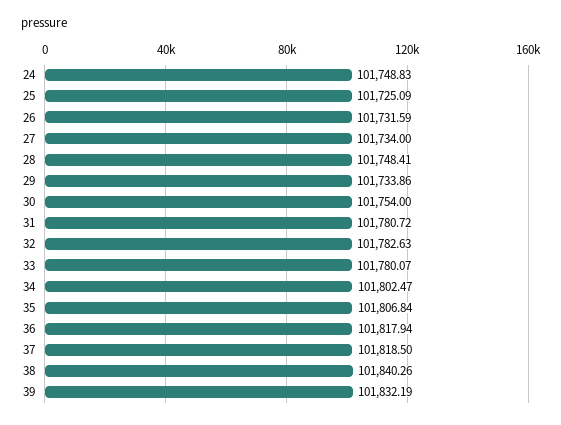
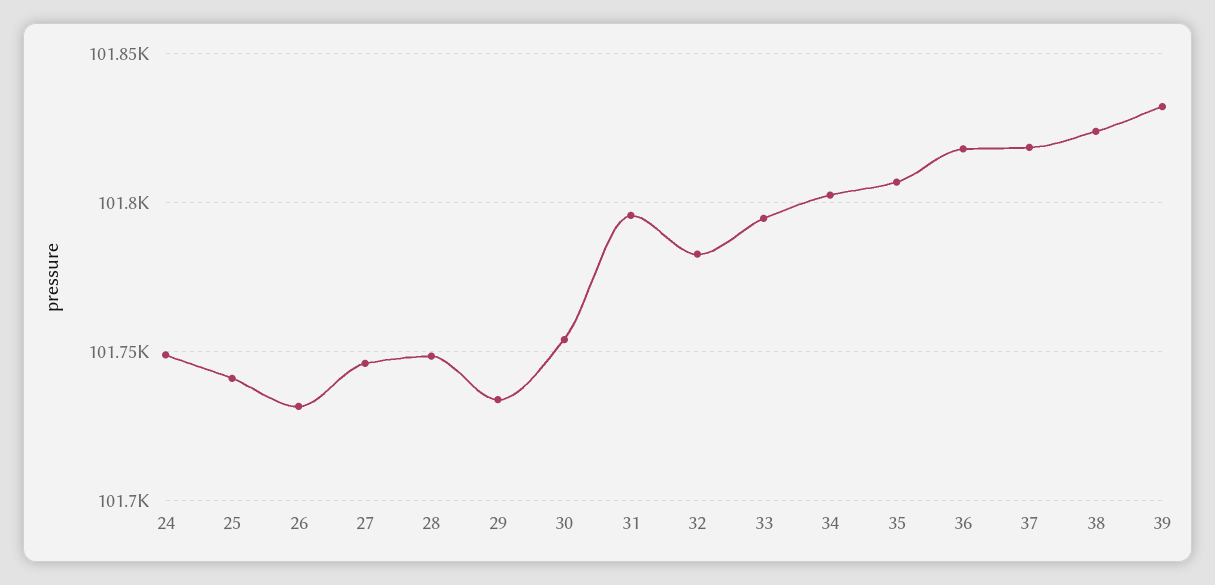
  {
    "24": 101748.83,
-   "25": 101725.09,
+   "25": 101740,
    "26": 101731.59,
-   "27": 101734,
+   "27": 101745,
    "28": 101748.41,
    "29": 101733.86,
    "30": 101754,
-   "31": 101780.72,
+   "31": 101795,
    "32": 101782.63,
-   "33": 101780.07,
+   "33": 101795,
    "34": 101802.47,
    "35": 101806.84,
    "36": 101817.94,
    "37": 101818.5,
-   "38": 101840.26,
+   "38": 101825,
    "39": 101832.19
  }

